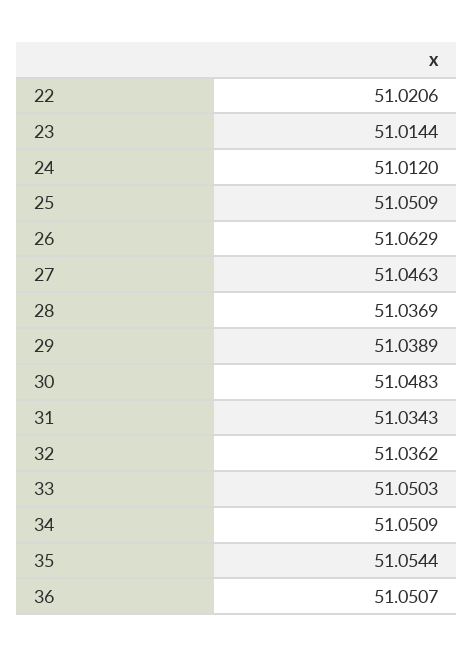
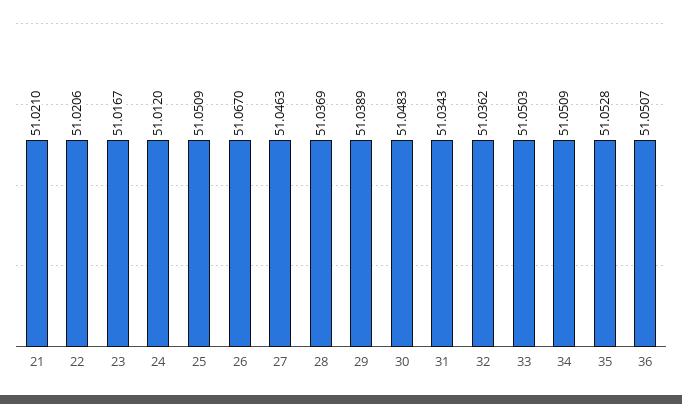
  {
    "22": 51.0206,
-   "23": 51.0144,
+   "23": 51.0167,
    "24": 51.012,
    "25": 51.0509,
-   "26": 51.0629,
+   "26": 51.067,
    "27": 51.0463,
    "28": 51.0369,
    "29": 51.0389,
    "30": 51.0483,
    "31": 51.0343,
    "32": 51.0362,
    "33": 51.0503,
    "34": 51.0509,
-   "35": 51.0544,
+   "35": 51.0528,
-   "36": 51.0507
+   "36": 51.0507,
+   "21": 51.021
  }

